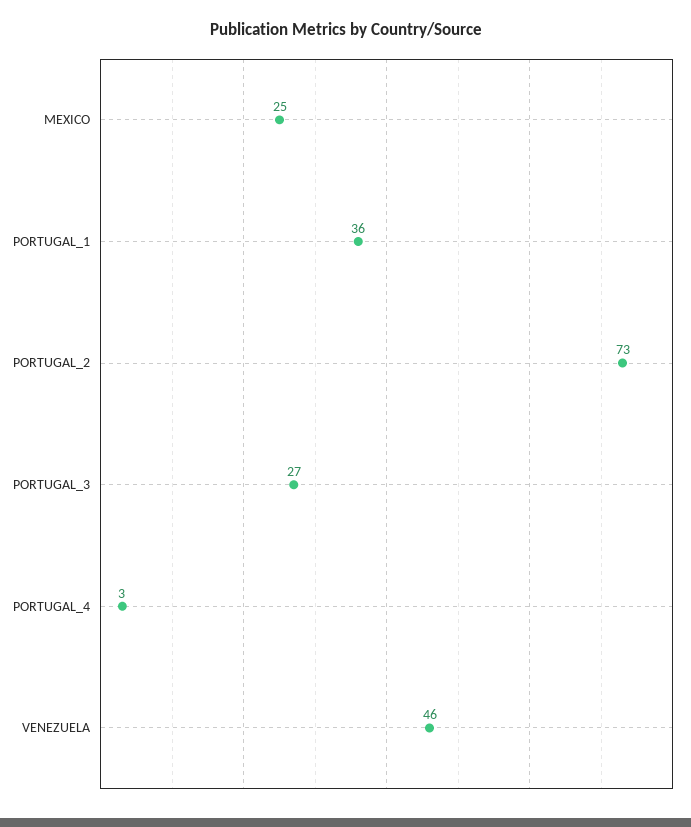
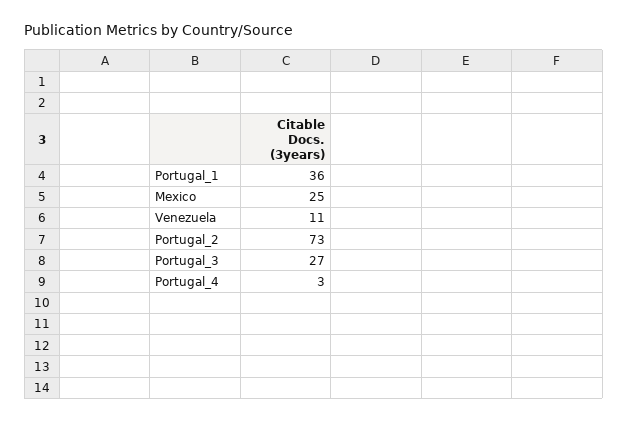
  {
    "MEXICO": 25,
    "PORTUGAL_1": 36,
    "PORTUGAL_2": 73,
    "PORTUGAL_3": 27,
    "PORTUGAL_4": 3,
-   "VENEZUELA": 46
+   "VENEZUELA": 11
  }

